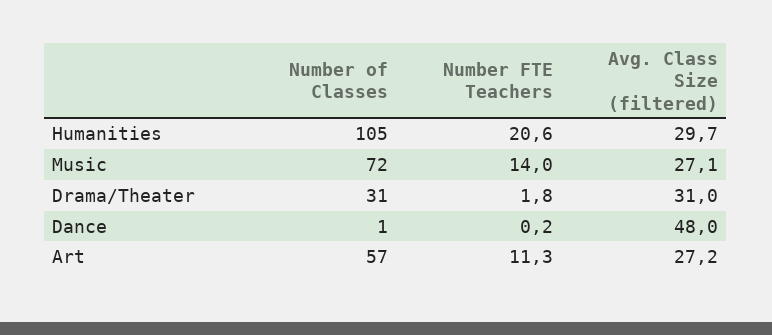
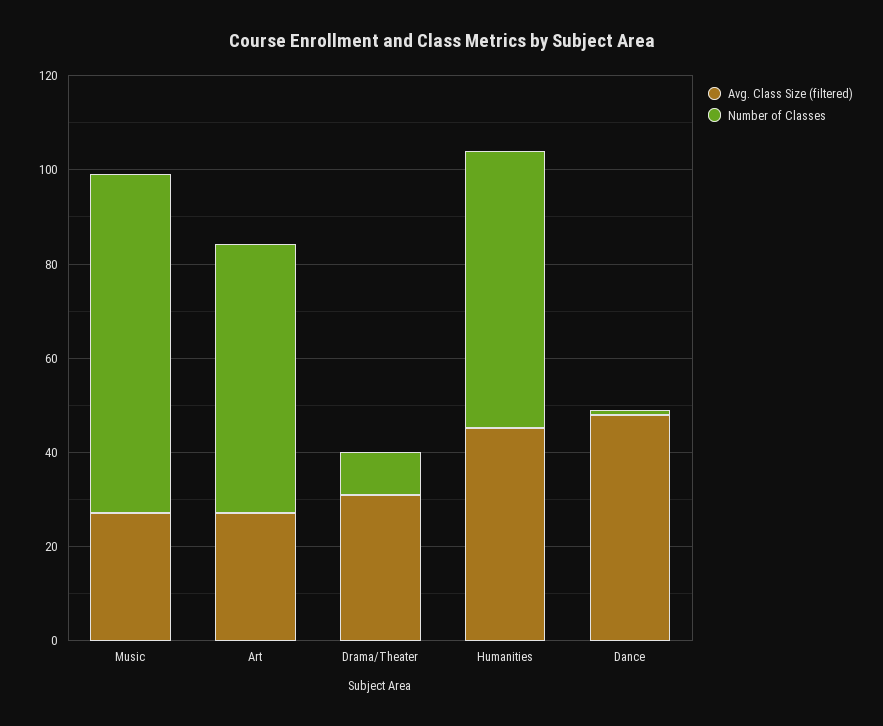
  {
    "Number of Classes": {
-     "Humanities": 105,
+     "Humanities": 60,
      "Music": 72,
-     "Drama/Theater": 31,
+     "Drama/Theater": 10,
      "Dance": 1,
      "Art": 57
    },
-   "Number FTE Teachers": {
-     "Humanities": 20.6,
-     "Music": 14,
-     "Drama/Theater": 1.8,
-     "Dance": 0.2,
-     "Art": 11.3
-   },
    "Avg. Class Size (filtered)": {
-     "Humanities": 29.7,
+     "Humanities": 45,
      "Music": 27.1,
      "Drama/Theater": 31,
      "Dance": 48,
      "Art": 27.2
    }
  }

